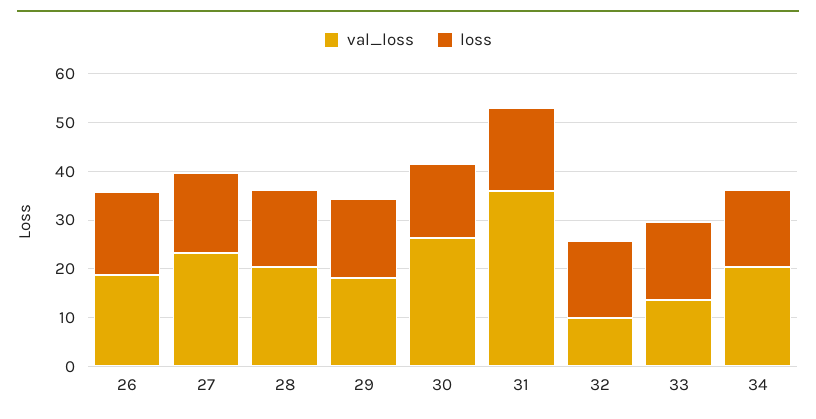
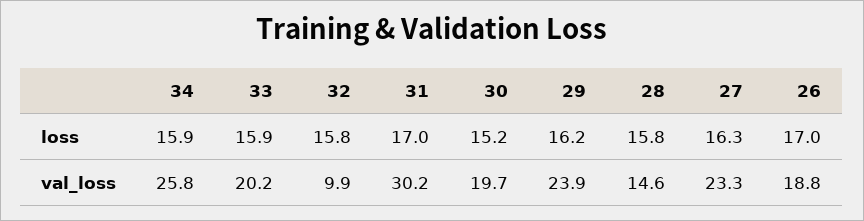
  {
    "val_loss": {
      "26": 18.8,
      "27": 23.3,
-     "28": 20,
+     "28": 14.6,
-     "29": 18,
+     "29": 23.9,
-     "30": 26,
+     "30": 19.7,
-     "31": 36,
+     "31": 30.2,
      "32": 9.9,
-     "33": 14,
+     "33": 20.2,
-     "34": 20
+     "34": 25.8
    },
    "loss": {
      "26": 17,
      "27": 16.3,
      "28": 15.8,
      "29": 16.2,
      "30": 15.2,
      "31": 17,
      "32": 15.8,
      "33": 15.9,
      "34": 15.9
    }
  }

